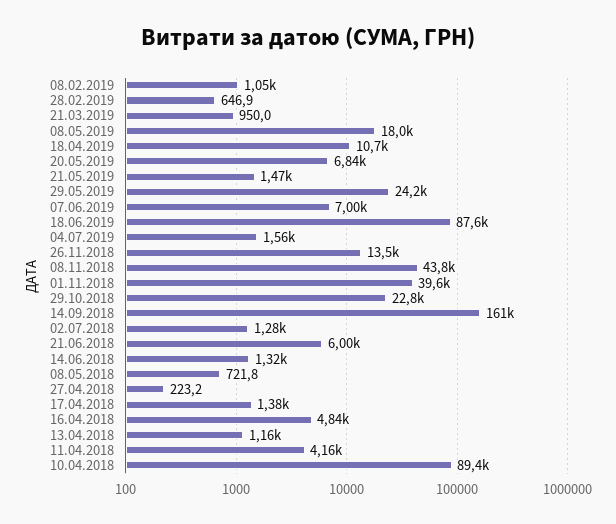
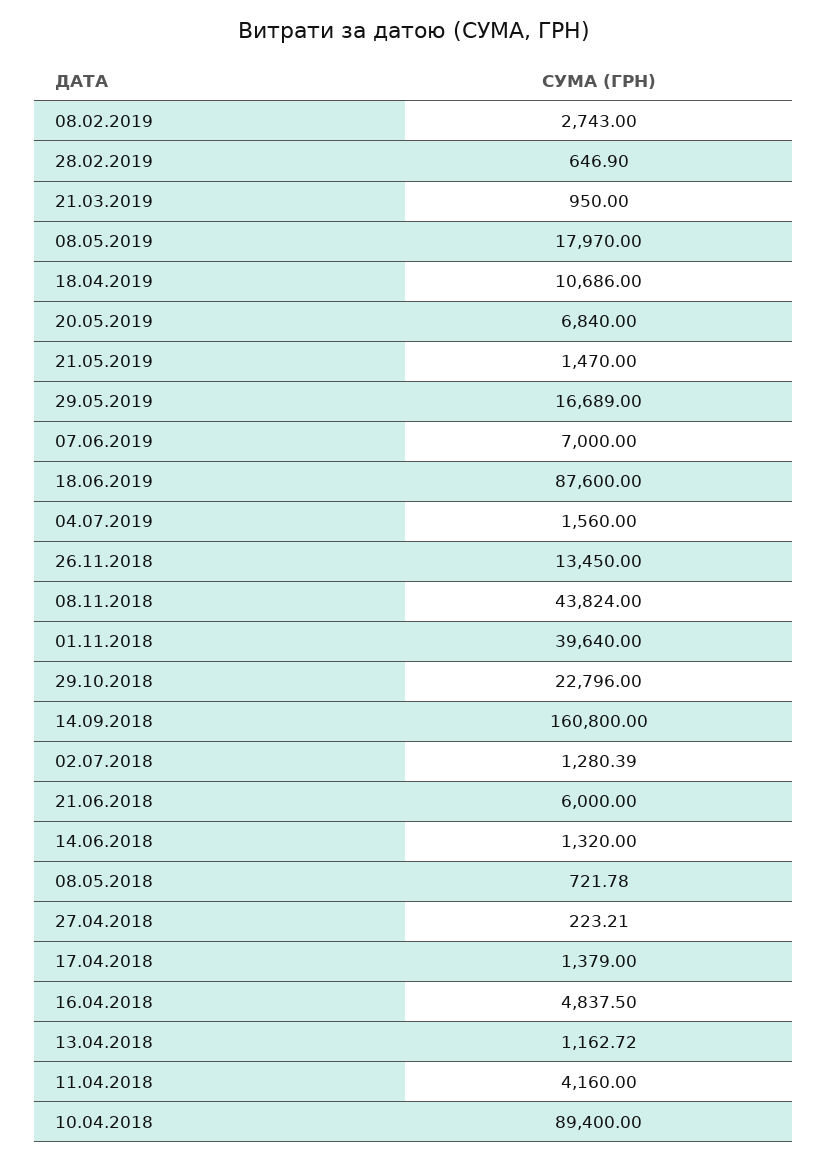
  {
-   "08.02.2019": 1050,
+   "08.02.2019": 2743,
    "28.02.2019": 646.9,
    "21.03.2019": 950,
    "08.05.2019": 17970,
    "18.04.2019": 10686,
    "20.05.2019": 6840,
    "21.05.2019": 1470,
-   "29.05.2019": 24200,
+   "29.05.2019": 16689,
    "07.06.2019": 7000,
    "18.06.2019": 87600,
    "04.07.2019": 1560,
    "26.11.2018": 13450,
    "08.11.2018": 43824,
    "01.11.2018": 39640,
    "29.10.2018": 22796,
    "14.09.2018": 160800,
    "02.07.2018": 1280.39,
    "21.06.2018": 6000,
    "14.06.2018": 1320,
    "08.05.2018": 721.78,
    "27.04.2018": 223.21,
    "17.04.2018": 1379,
    "16.04.2018": 4837.5,
    "13.04.2018": 1162.72,
    "11.04.2018": 4160,
    "10.04.2018": 89400
  }

